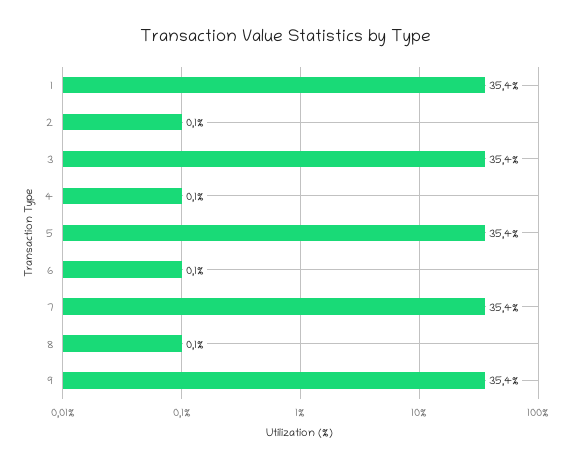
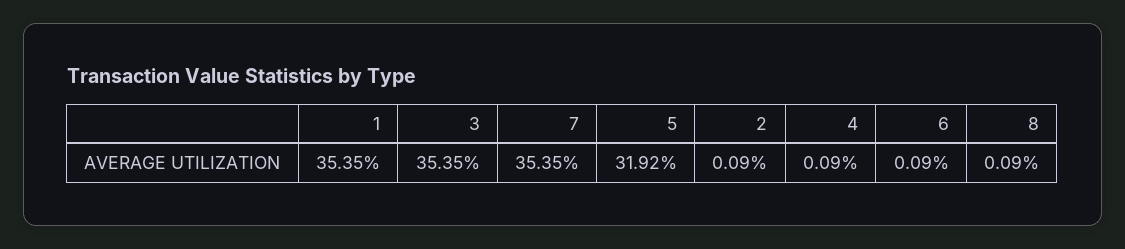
  {
    "1": 35.35,
    "2": 0.09,
    "3": 35.35,
    "4": 0.09,
-   "5": 35.4,
+   "5": 31.92,
    "6": 0.09,
    "7": 35.35,
-   "8": 0.09,
+   "8": 0.09
-   "9": 35.4
  }

